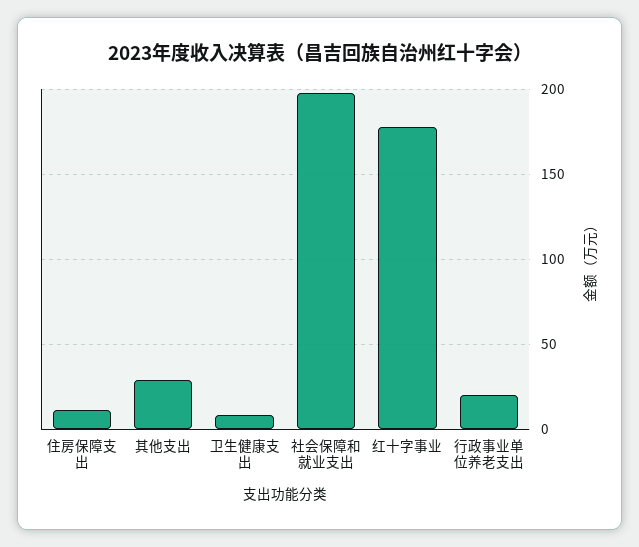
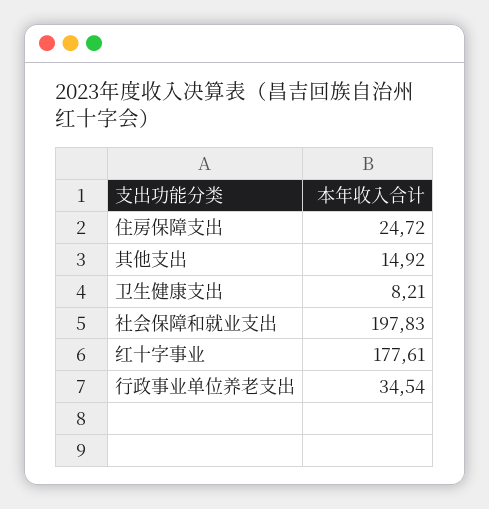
  {
-   "住房保障支出": 10,
+   "住房保障支出": 24.72,
-   "其他支出": 30,
+   "其他支出": 14.92,
    "卫生健康支出": 8.21,
    "社会保障和就业支出": 197.83,
    "红十字事业": 177.61,
-   "行政事业单位养老支出": 20
+   "行政事业单位养老支出": 34.54
  }

